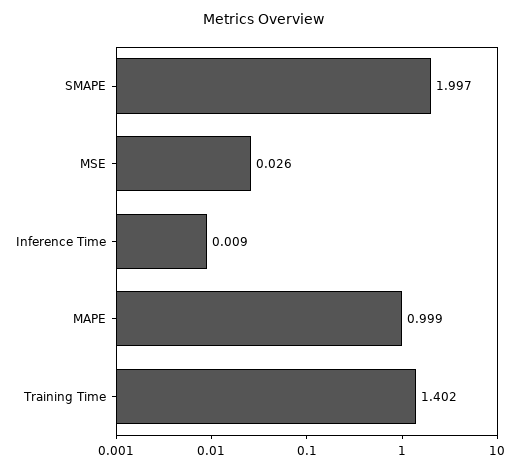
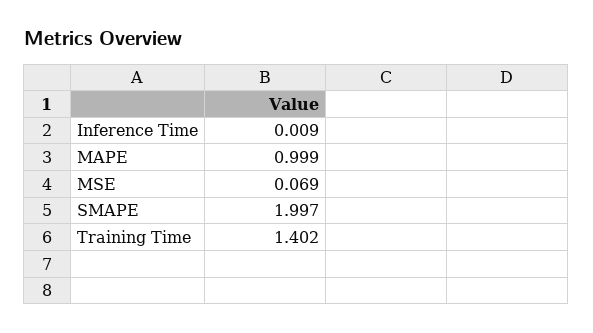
  {
    "SMAPE": 1.997,
-   "MSE": 0.026,
+   "MSE": 0.069,
    "Inference Time": 0.009,
    "MAPE": 0.999,
    "Training Time": 1.402
  }

